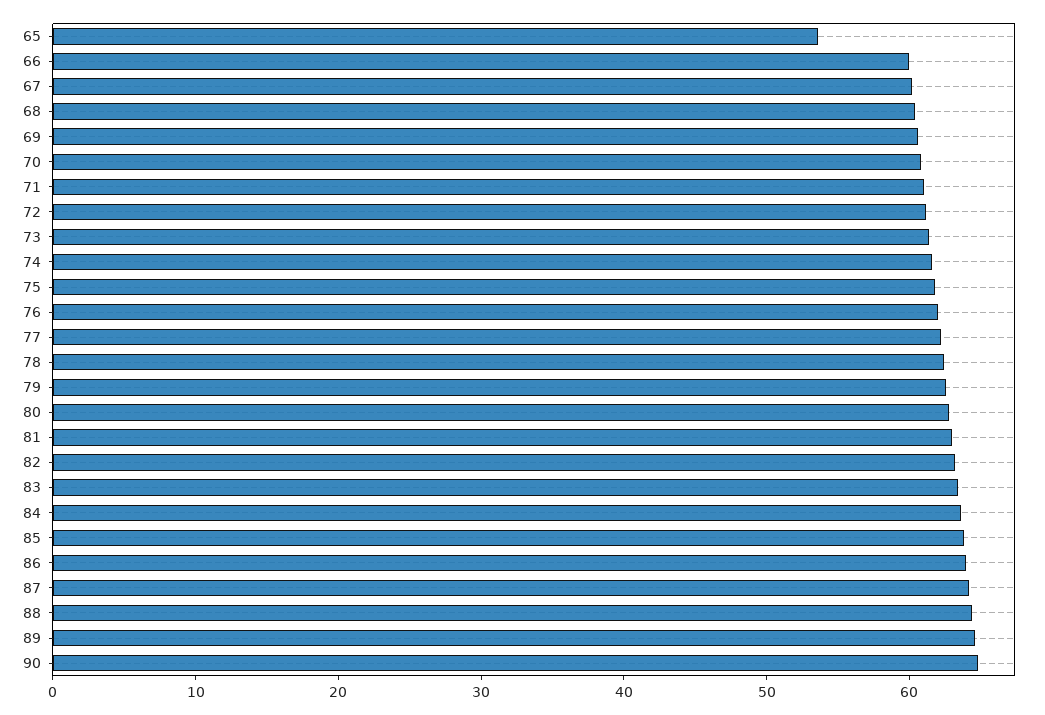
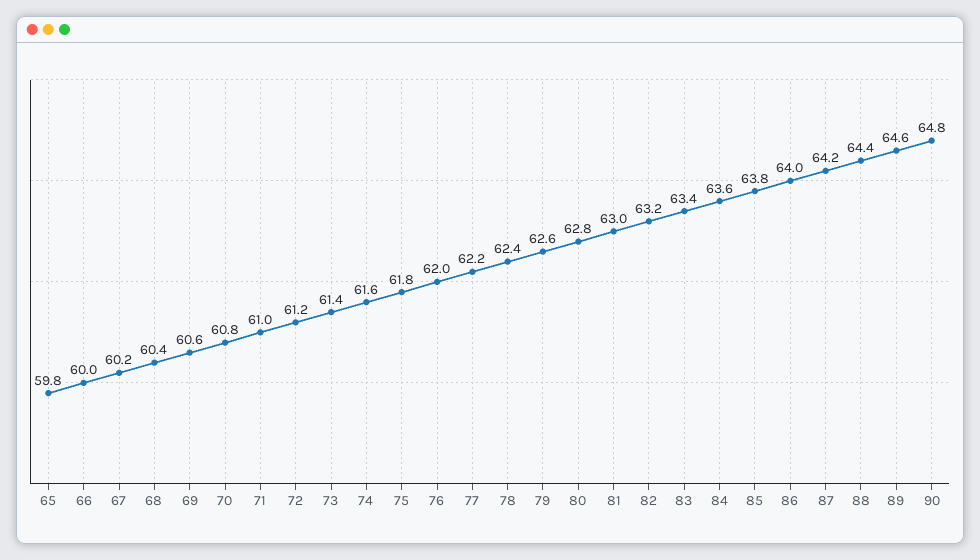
  {
-   "65": 54,
+   "65": 59.8,
    "66": 60,
    "67": 60.2,
    "68": 60.4,
    "69": 60.6,
    "70": 60.8,
    "71": 61,
    "72": 61.2,
    "73": 61.4,
    "74": 61.6,
    "75": 61.8,
    "76": 62,
    "77": 62.2,
    "78": 62.4,
    "79": 62.6,
    "80": 62.8,
    "81": 63,
    "82": 63.2,
    "83": 63.4,
    "84": 63.6,
    "85": 63.8,
    "86": 64,
    "87": 64.2,
    "88": 64.4,
    "89": 64.6,
    "90": 64.8
  }

